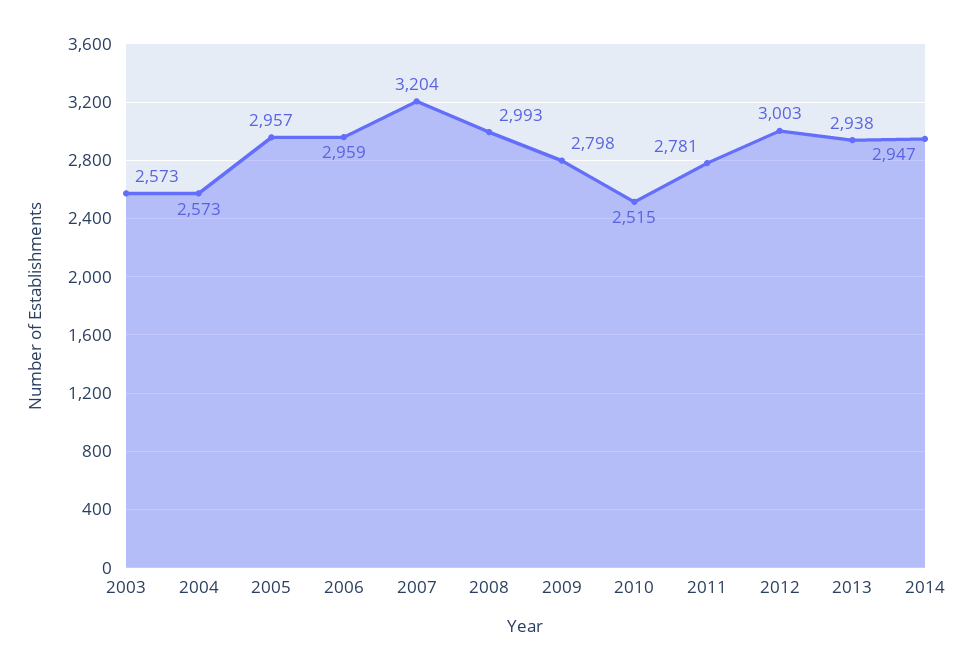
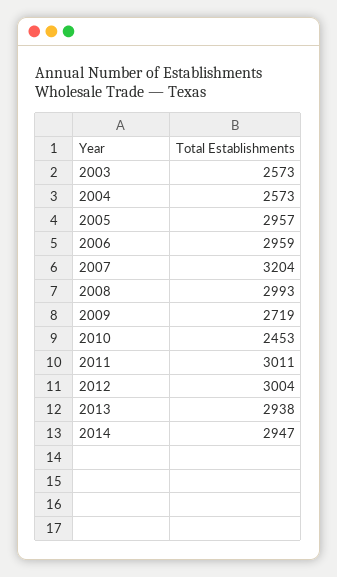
  {
    "2003": 2573,
    "2004": 2573,
    "2005": 2957,
    "2006": 2959,
    "2007": 3204,
    "2008": 2993,
-   "2009": 2798,
+   "2009": 2719,
-   "2010": 2515,
+   "2010": 2453,
-   "2011": 2781,
+   "2011": 3011,
-   "2012": 3003,
+   "2012": 3004,
    "2013": 2938,
    "2014": 2947
  }

